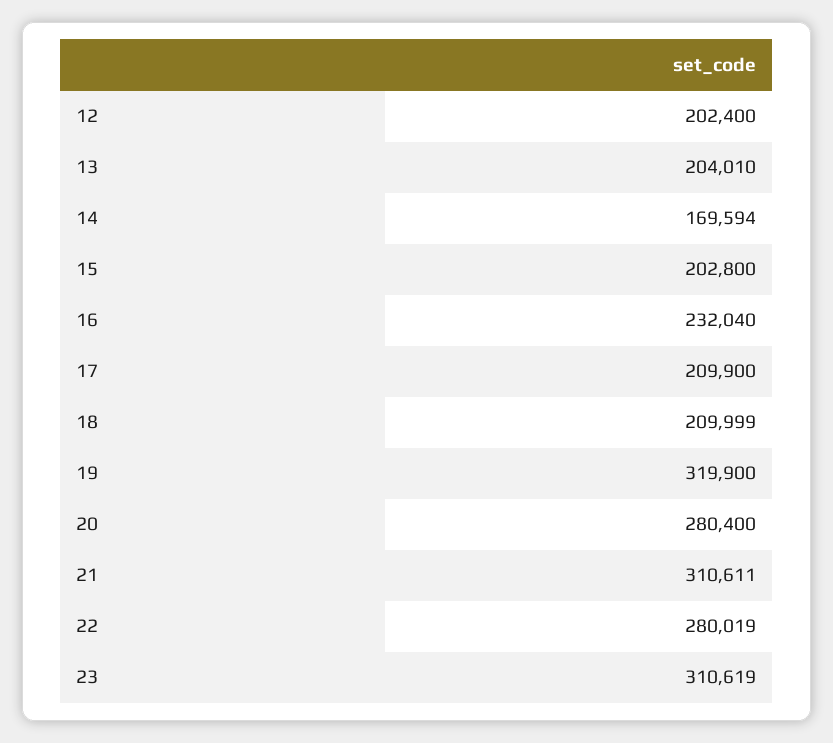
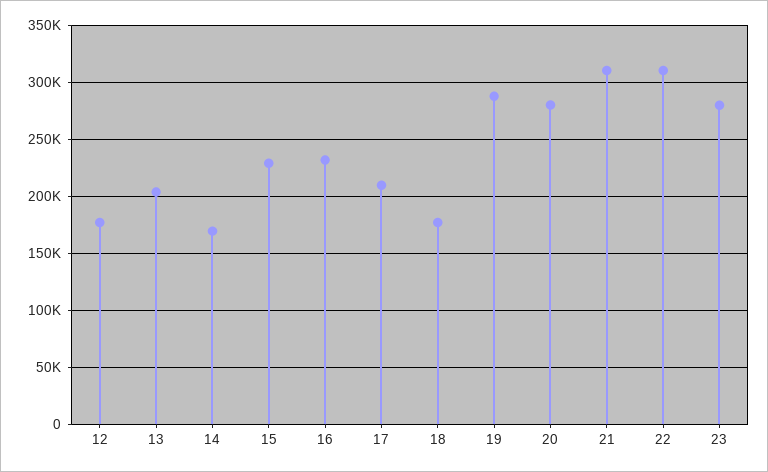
  {
-   "12": 202400,
+   "12": 180000,
    "13": 204010,
    "14": 169594,
-   "15": 202800,
+   "15": 230000,
    "16": 232040,
    "17": 209900,
-   "18": 209999,
+   "18": 180000,
-   "19": 319900,
+   "19": 290000,
    "20": 280400,
    "21": 310611,
-   "22": 280019,
+   "22": 310000,
-   "23": 310619
+   "23": 280000
  }

